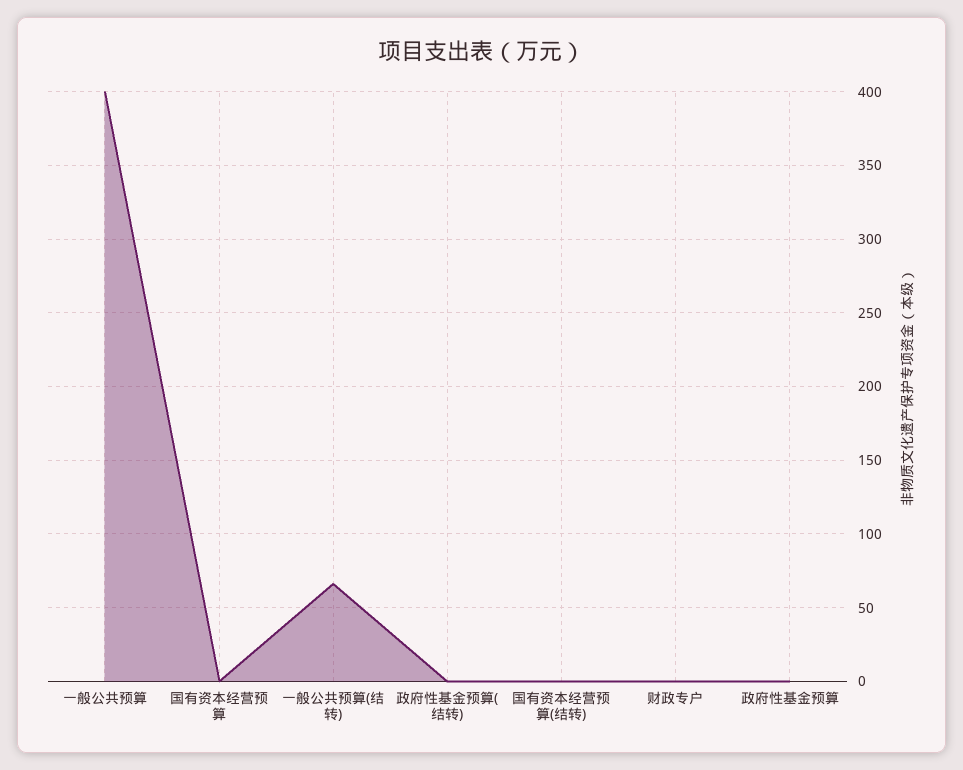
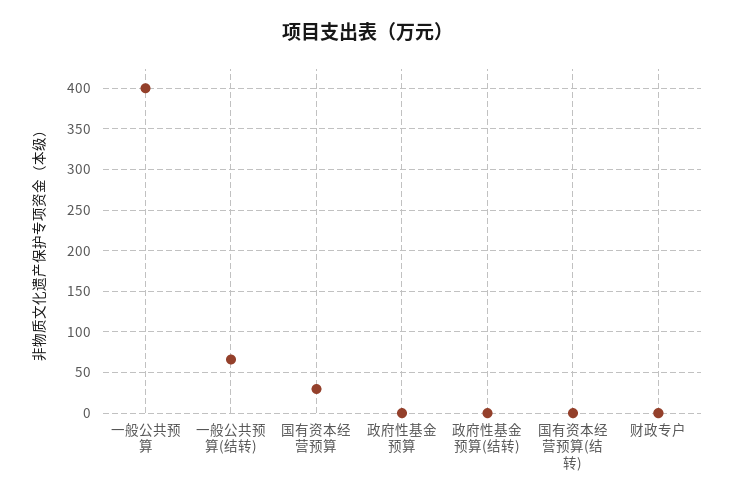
  {
    "一般公共预算": 400,
-   "国有资本经营预算": 0,
+   "国有资本经营预算": 30,
    "一般公共预算(结转)": 65,
    "政府性基金预算(结转)": 0,
    "国有资本经营预算(结转)": 0,
    "财政专户": 0,
    "政府性基金预算": 0
  }

